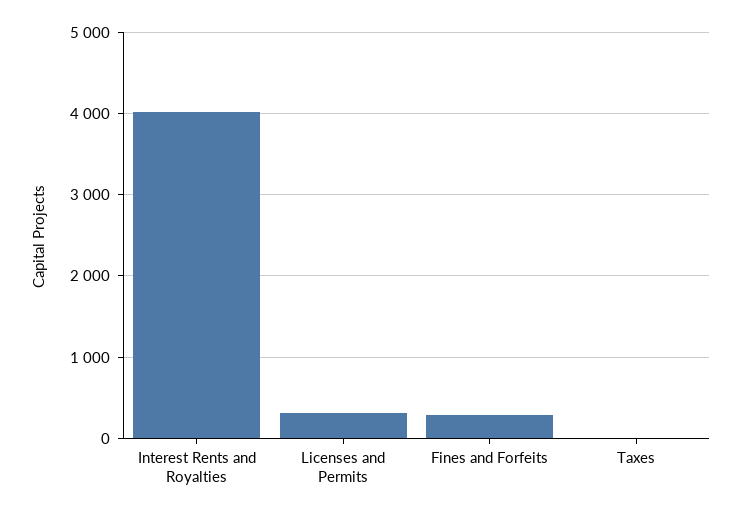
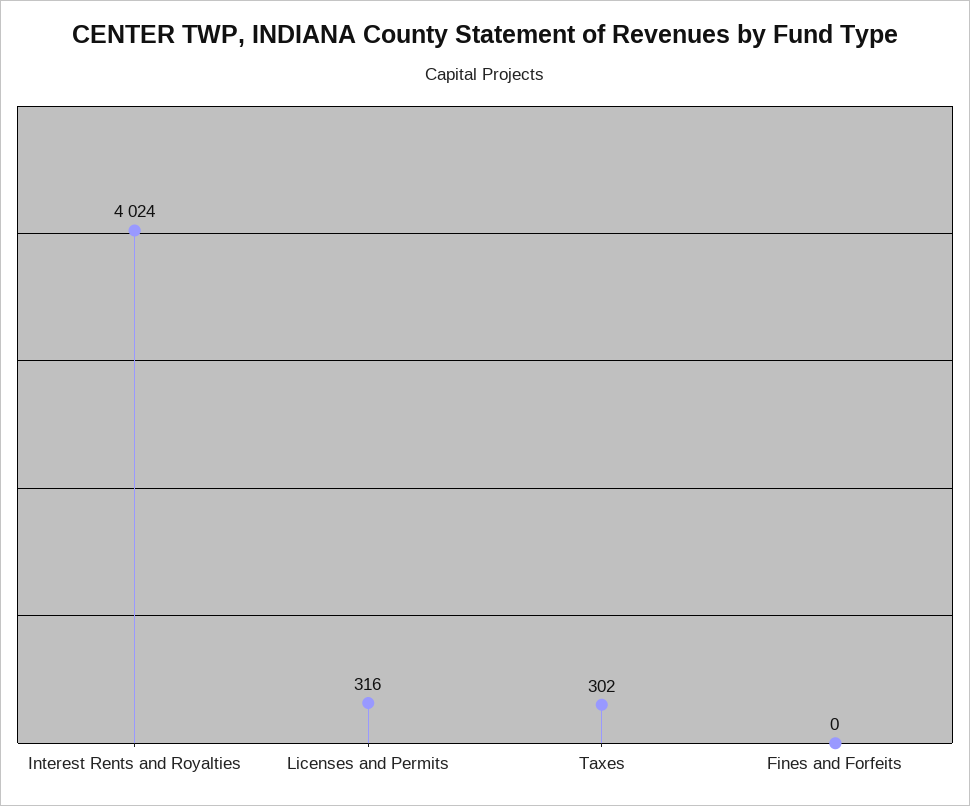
  {
    "Interest Rents and Royalties": 4024,
    "Licenses and Permits": 316,
-   "Fines and Forfeits": 300,
+   "Fines and Forfeits": 0,
-   "Taxes": 0
+   "Taxes": 302
  }

